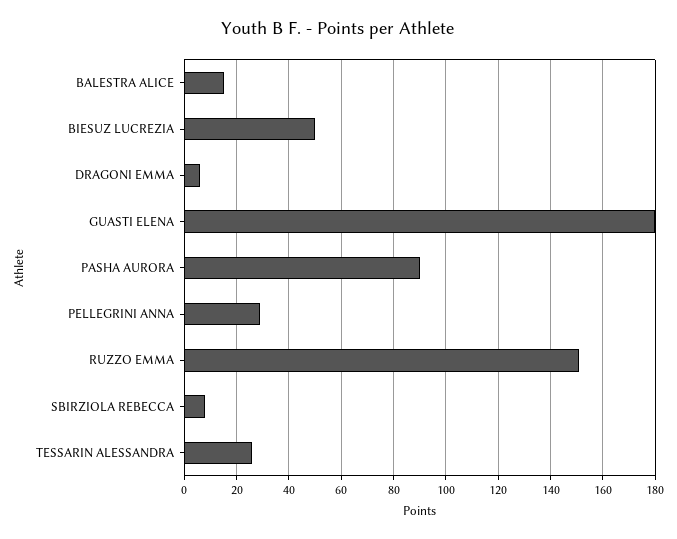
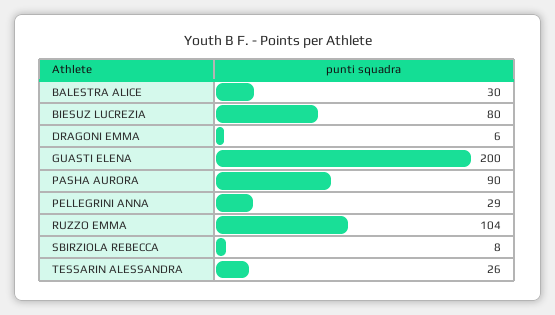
  {
-   "BALESTRA ALICE": 15,
+   "BALESTRA ALICE": 30,
-   "BIESUZ LUCREZIA": 50,
+   "BIESUZ LUCREZIA": 80,
    "DRAGONI EMMA": 6,
-   "GUASTI ELENA": 180,
+   "GUASTI ELENA": 200,
    "PASHA AURORA": 90,
    "PELLEGRINI ANNA": 29,
-   "RUZZO EMMA": 150,
+   "RUZZO EMMA": 104,
    "SBIRZIOLA REBECCA": 8,
    "TESSARIN ALESSANDRA": 26
  }

